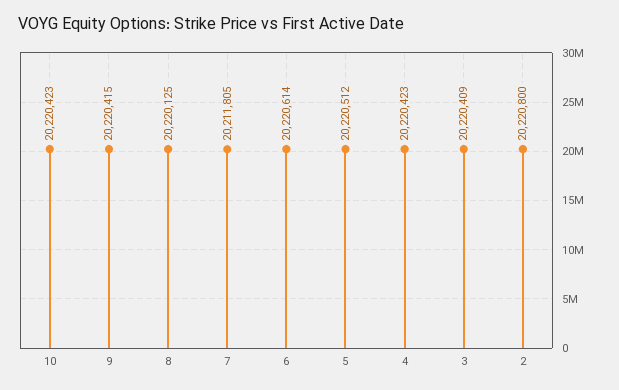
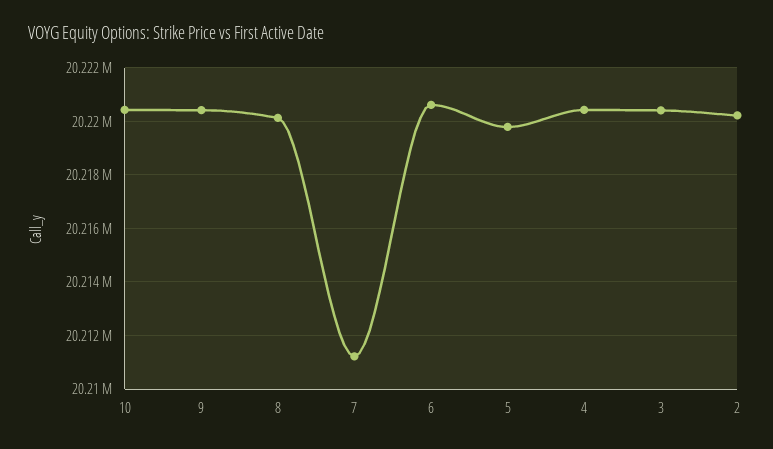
  {
    "10": 20220423,
    "9": 20220415,
    "8": 20220125,
-   "7": 20211805,
+   "7": 20211250,
    "6": 20220614,
-   "5": 20220512,
+   "5": 20219750,
    "4": 20220423,
    "3": 20220409,
-   "2": 20220800
+   "2": 20220250
  }

